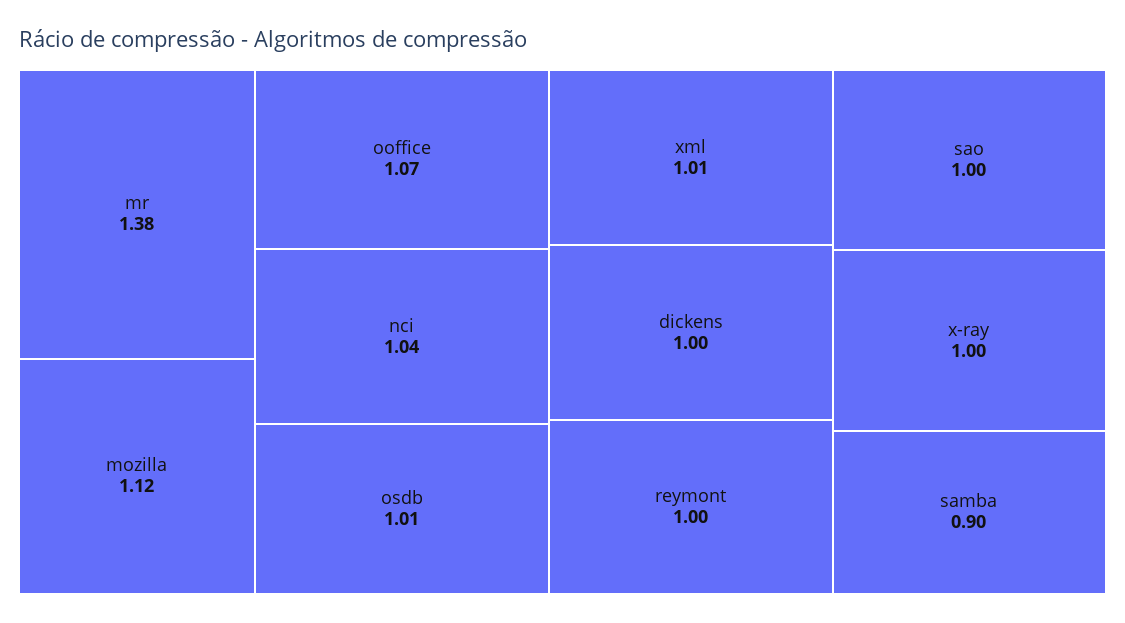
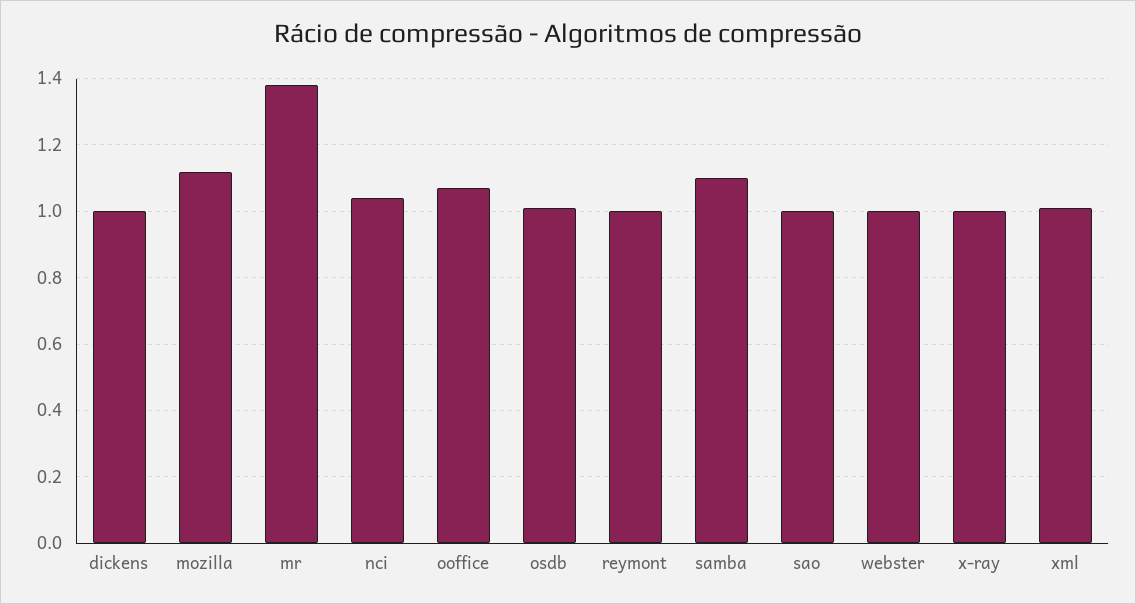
  {
    "mr": 1.38,
    "mozilla": 1.12,
    "ooffice": 1.07,
    "nci": 1.04,
    "osdb": 1.01,
    "xml": 1.01,
    "dickens": 1,
    "reymont": 1,
    "sao": 1,
    "x-ray": 1,
-   "samba": 0.9
+   "samba": 1.1,
+   "webster": 1
  }

